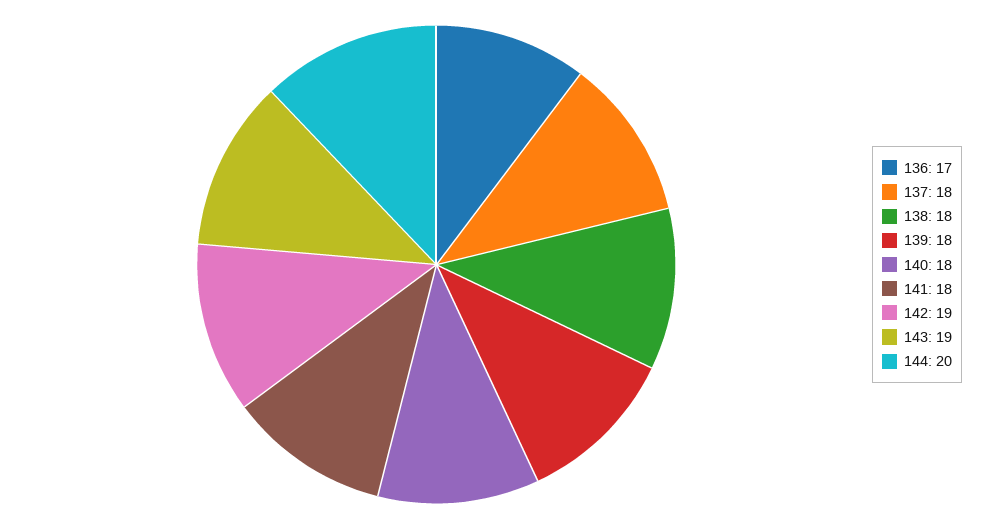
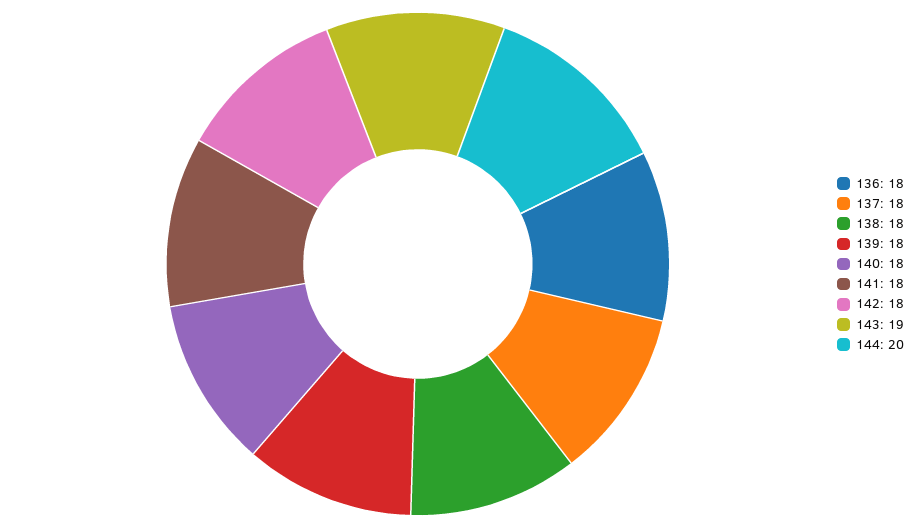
  {
-   "136": 17,
+   "136": 18,
    "137": 18,
    "138": 18,
    "139": 18,
    "140": 18,
    "141": 18,
-   "142": 19,
+   "142": 18,
    "143": 19,
    "144": 20
  }

